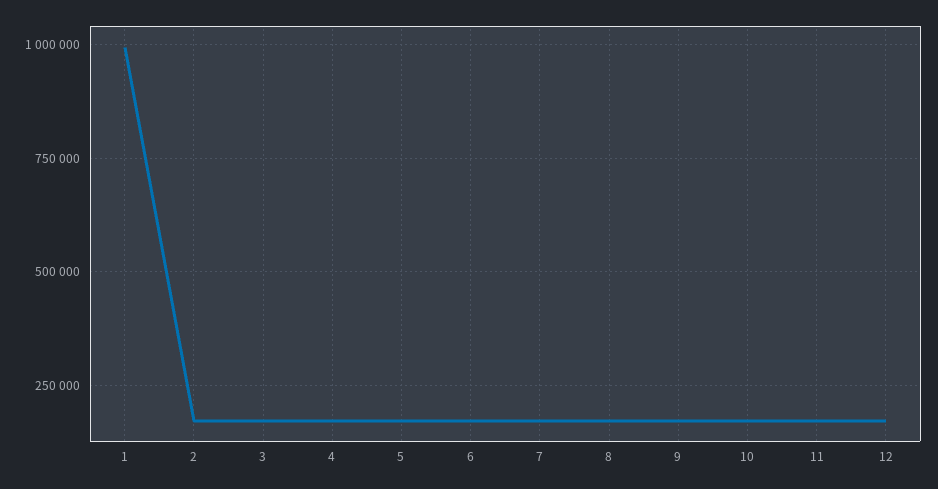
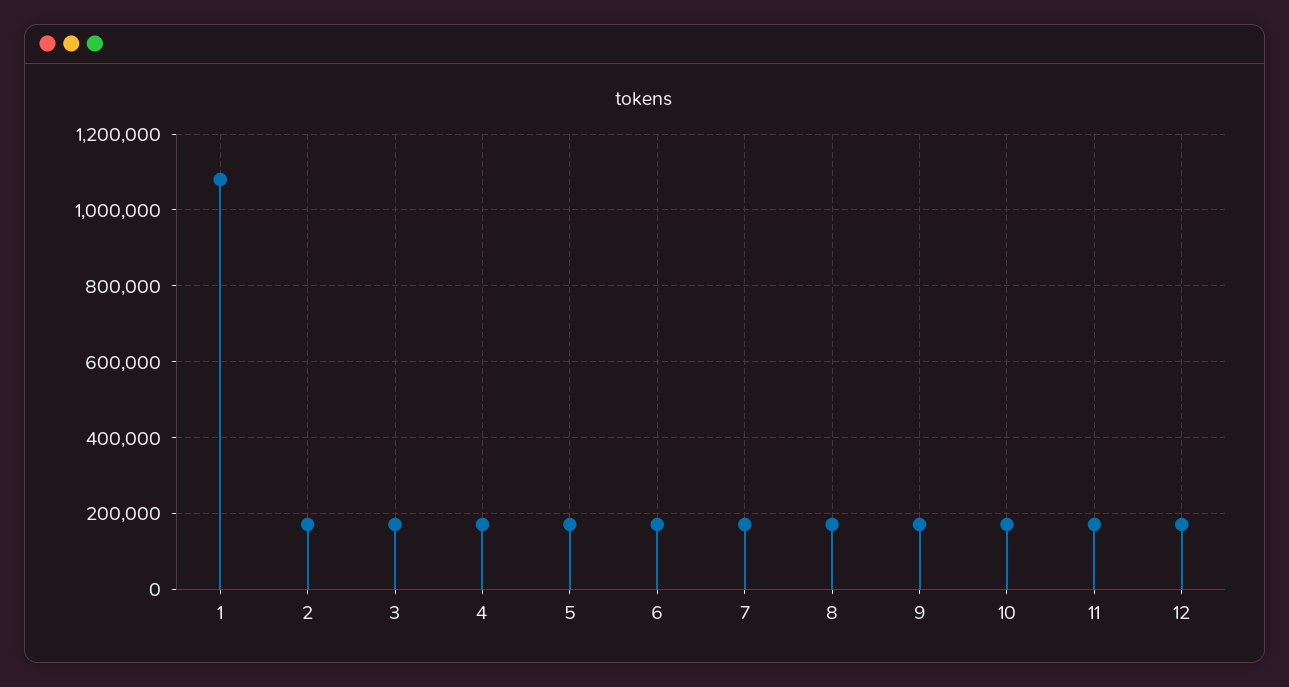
  {
-   "1": 1000000,
+   "1": 1080000,
    "2": 180000,
    "3": 180000,
    "4": 180000,
    "5": 180000,
    "6": 180000,
    "7": 180000,
    "8": 180000,
    "9": 180000,
    "10": 180000,
    "11": 180000,
    "12": 180000
  }

